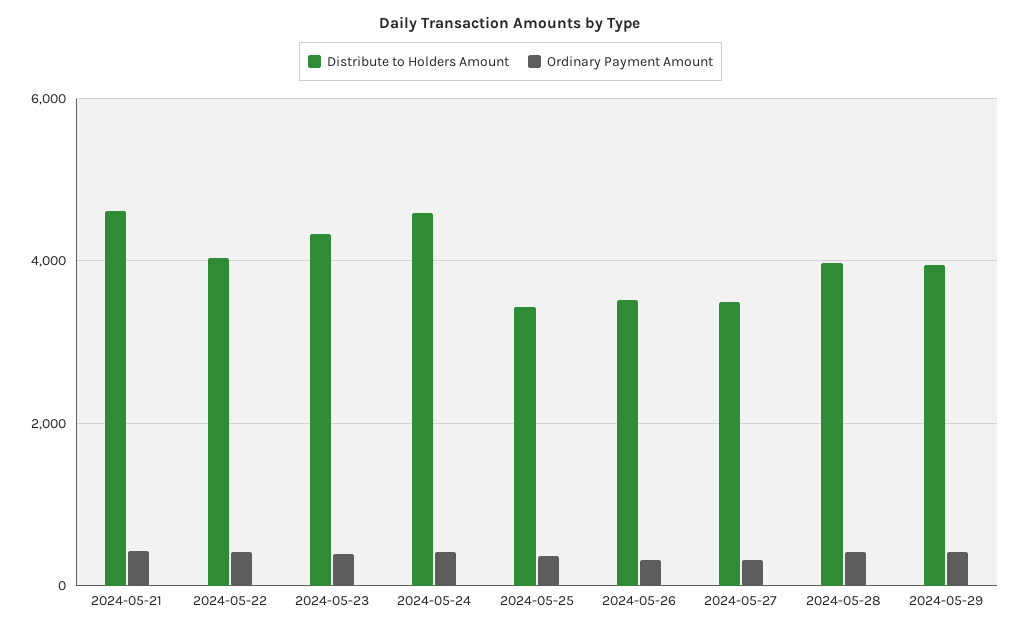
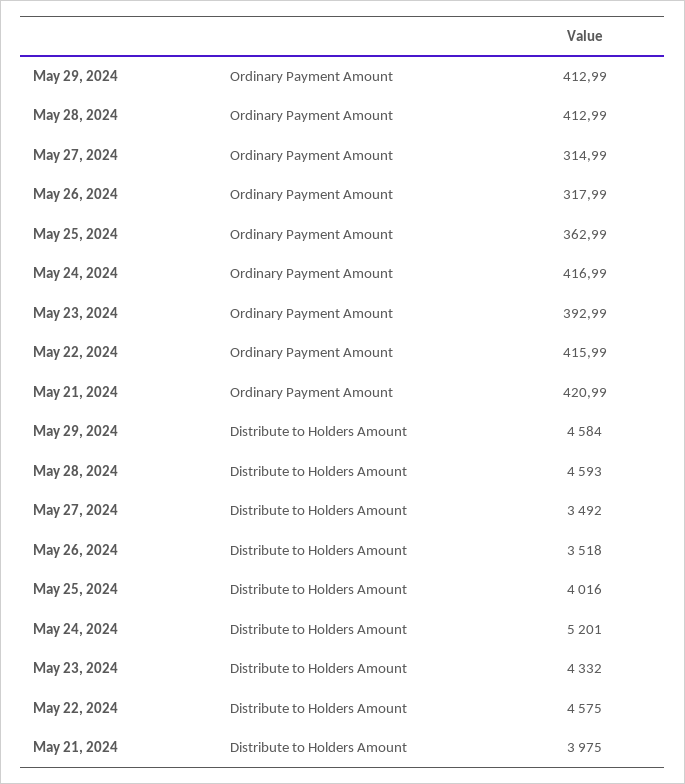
  {
    "Distribute to Holders Amount": {
-     "2024-05-21": 4600,
+     "2024-05-21": 3975,
-     "2024-05-22": 4000,
+     "2024-05-22": 4575,
      "2024-05-23": 4332,
-     "2024-05-24": 4600,
+     "2024-05-24": 5201,
-     "2024-05-25": 3400,
+     "2024-05-25": 4016,
      "2024-05-26": 3518,
      "2024-05-27": 3492,
-     "2024-05-28": 4000,
+     "2024-05-28": 4593,
-     "2024-05-29": 4000
+     "2024-05-29": 4584
    },
    "Ordinary Payment Amount": {
      "2024-05-21": 420.99,
      "2024-05-22": 415.99,
      "2024-05-23": 392.99,
      "2024-05-24": 416.99,
      "2024-05-25": 362.99,
      "2024-05-26": 317.99,
      "2024-05-27": 314.99,
      "2024-05-28": 412.99,
      "2024-05-29": 412.99
    }
  }

